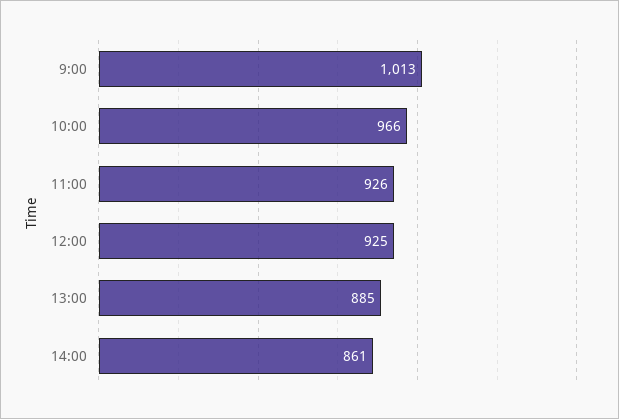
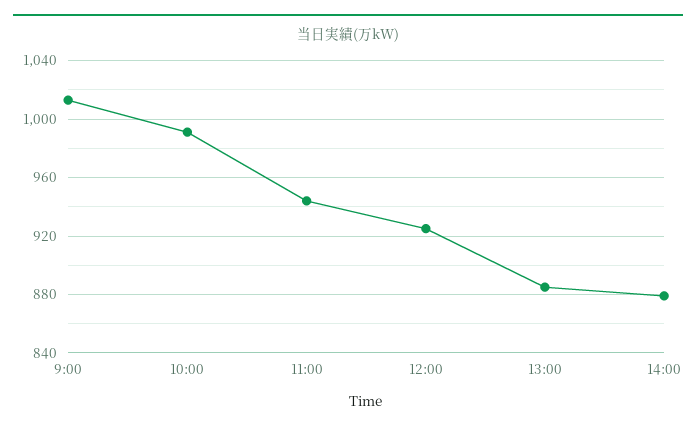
  {
    "9:00": 1013,
-   "10:00": 966,
+   "10:00": 990,
-   "11:00": 926,
+   "11:00": 945,
    "12:00": 925,
    "13:00": 885,
-   "14:00": 861
+   "14:00": 880
  }

